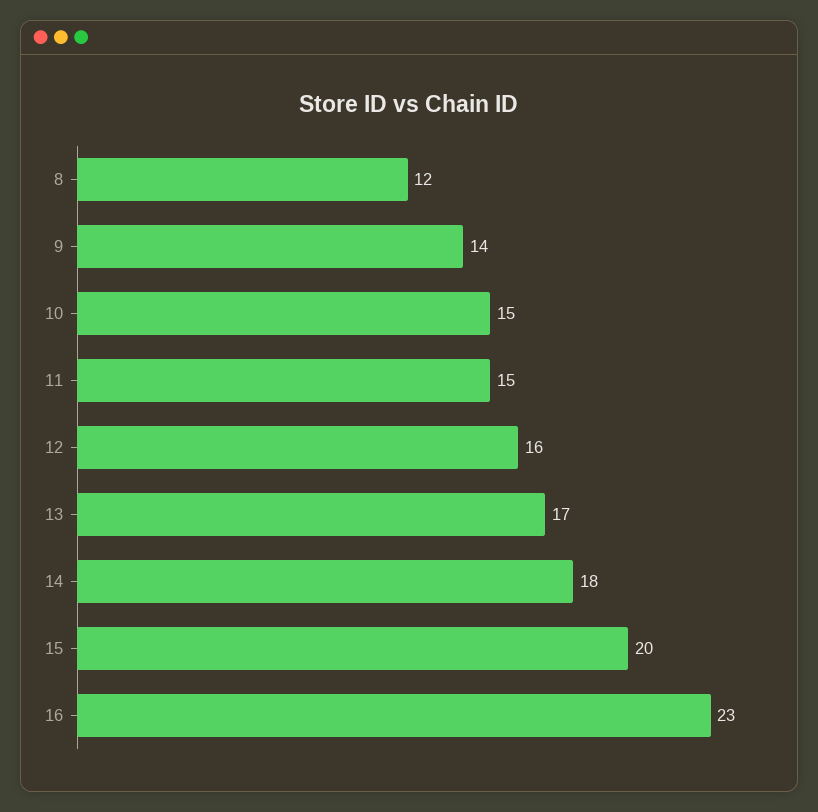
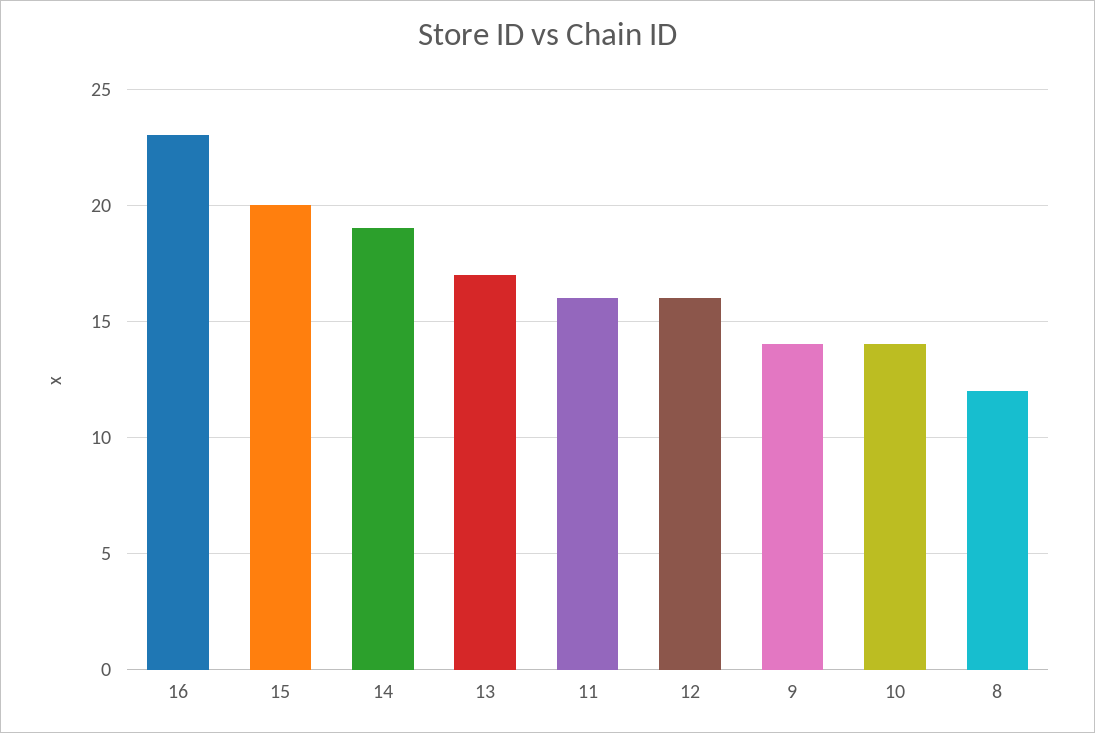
  {
    "8": 12,
    "9": 14,
-   "10": 15,
+   "10": 14,
-   "11": 15,
+   "11": 16,
    "12": 16,
    "13": 17,
-   "14": 18,
+   "14": 19,
    "15": 20,
    "16": 23
  }

